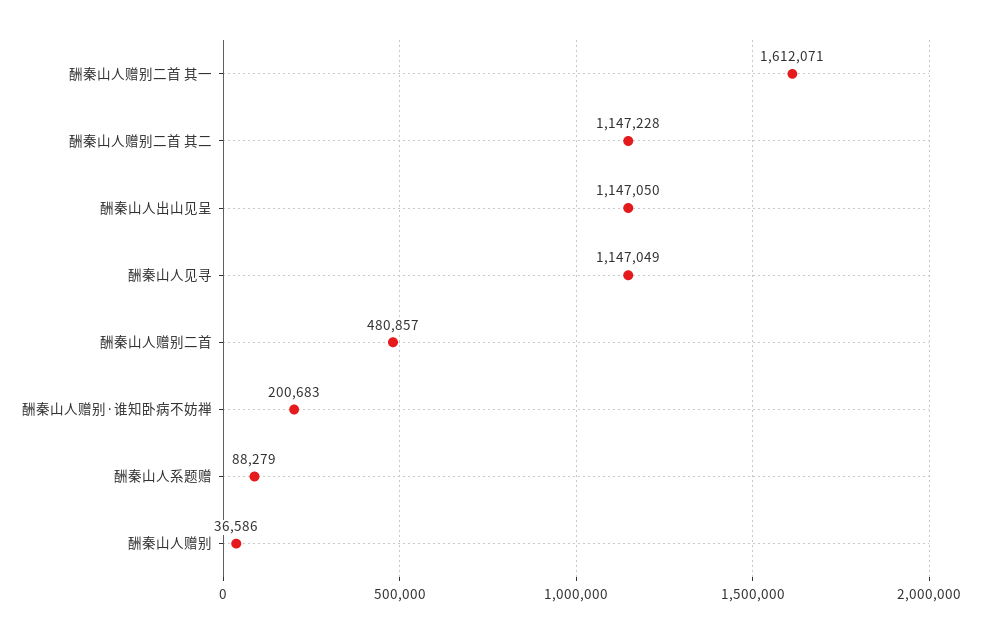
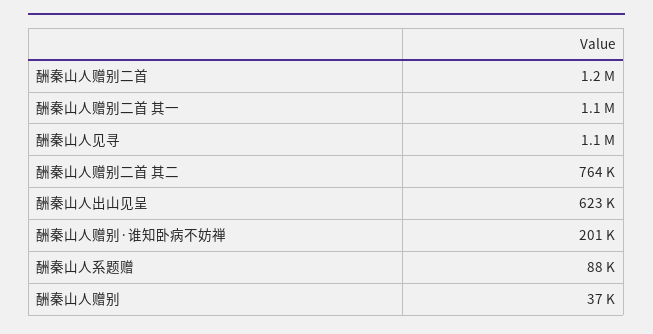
  {
-   "酬秦山人赠别二首 其一": 1612071,
+   "酬秦山人赠别二首 其一": 1100000,
-   "酬秦山人赠别二首 其二": 1147228,
+   "酬秦山人赠别二首 其二": 764000,
-   "酬秦山人出山见呈": 1147050,
+   "酬秦山人出山见呈": 623000,
    "酬秦山人见寻": 1147049,
-   "酬秦山人赠别二首": 480857,
+   "酬秦山人赠别二首": 1200000,
    "酬秦山人赠别·谁知卧病不妨禅": 200683,
    "酬秦山人系题赠": 88279,
    "酬秦山人赠别": 36586
  }

